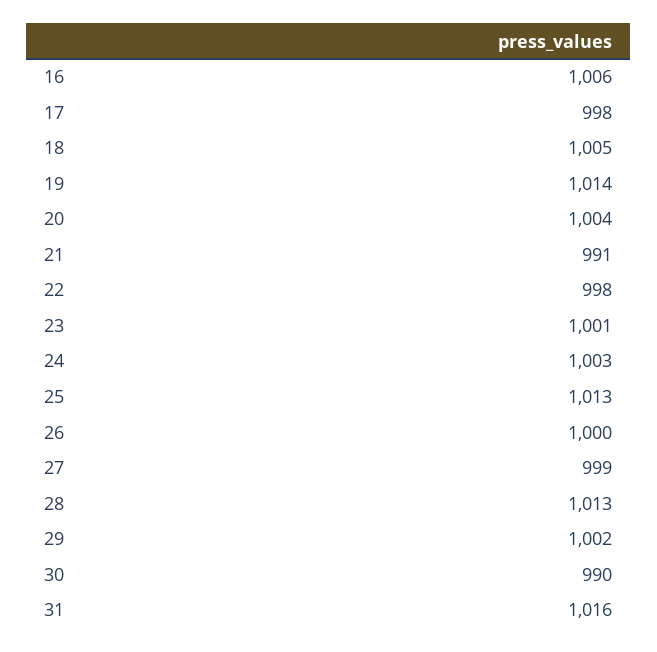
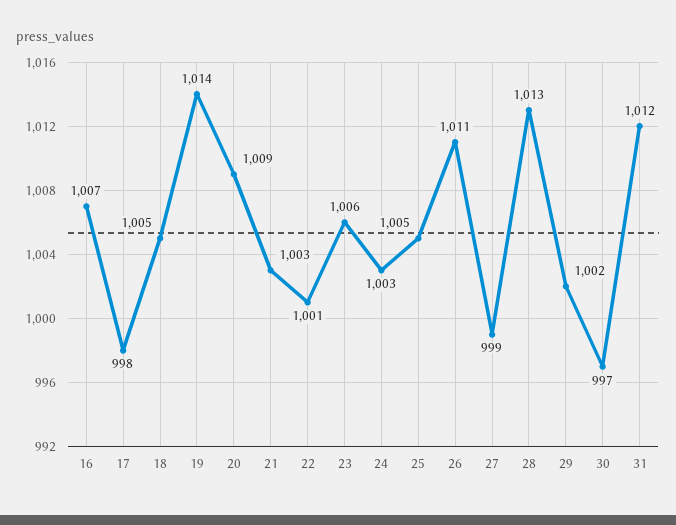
  {
-   "16": 1006,
+   "16": 1007,
    "17": 998,
    "18": 1005,
    "19": 1014,
-   "20": 1004,
+   "20": 1009,
-   "21": 991,
+   "21": 1003,
-   "22": 998,
+   "22": 1001,
-   "23": 1001,
+   "23": 1006,
    "24": 1003,
-   "25": 1013,
+   "25": 1005,
-   "26": 1000,
+   "26": 1011,
    "27": 999,
    "28": 1013,
    "29": 1002,
-   "30": 990,
+   "30": 997,
-   "31": 1016
+   "31": 1012
  }

